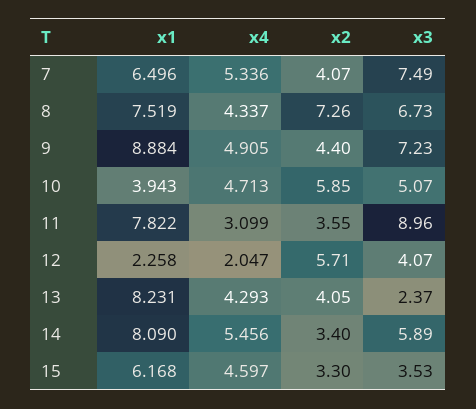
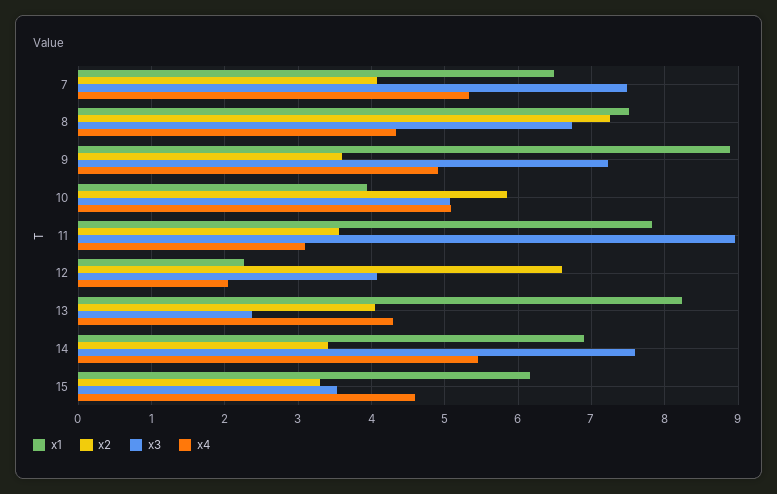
  {
    "x1": {
      "7": 6.496,
      "8": 7.519,
      "9": 8.884,
      "10": 3.943,
      "11": 7.822,
      "12": 2.258,
      "13": 8.231,
-     "14": 8.09,
+     "14": 6.9,
      "15": 6.168
    },
    "x4": {
      "7": 5.336,
      "8": 4.337,
      "9": 4.905,
-     "10": 4.713,
+     "10": 5.1,
      "11": 3.099,
      "12": 2.047,
      "13": 4.293,
      "14": 5.456,
      "15": 4.597
    },
    "x2": {
      "7": 4.07,
      "8": 7.26,
-     "9": 4.4,
+     "9": 3.6,
      "10": 5.85,
      "11": 3.55,
-     "12": 5.71,
+     "12": 6.6,
      "13": 4.05,
      "14": 3.4,
      "15": 3.3
    },
    "x3": {
      "7": 7.49,
      "8": 6.73,
      "9": 7.23,
      "10": 5.07,
      "11": 8.96,
      "12": 4.07,
      "13": 2.37,
-     "14": 5.89,
+     "14": 7.6,
      "15": 3.53
    }
  }

